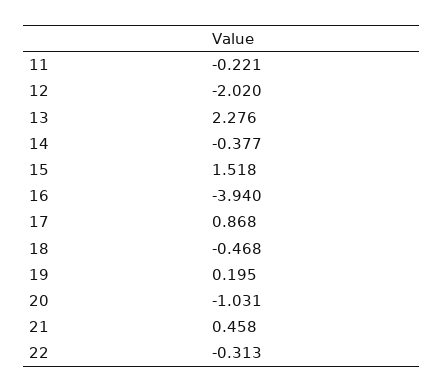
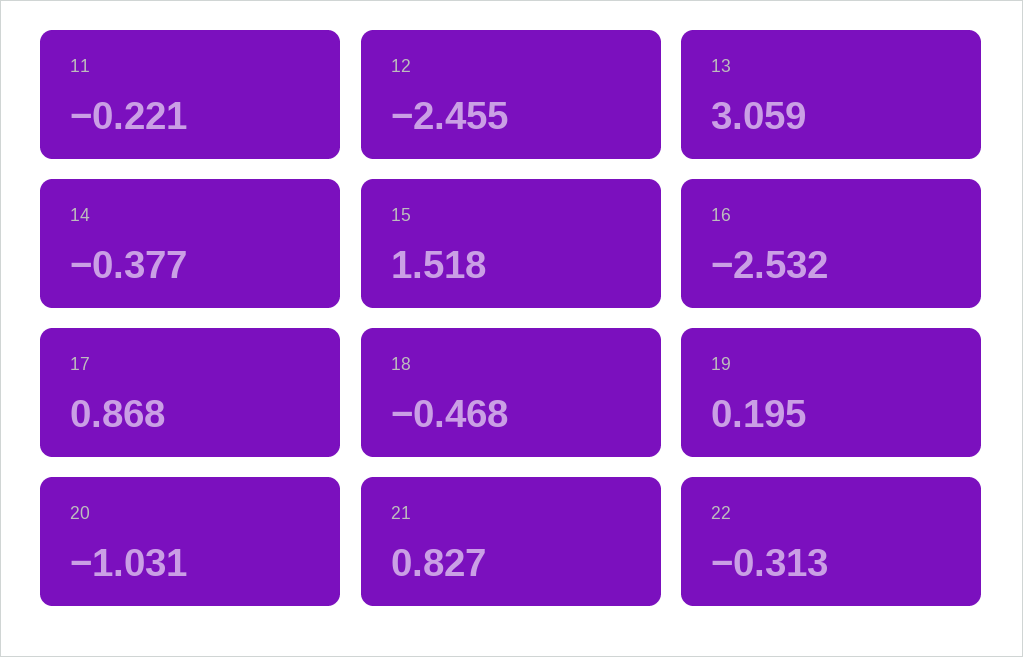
  {
    "11": -0.221,
-   "12": -2.02,
+   "12": -2.455,
-   "13": 2.276,
+   "13": 3.059,
    "14": -0.377,
    "15": 1.518,
-   "16": -3.94,
+   "16": -2.532,
    "17": 0.868,
    "18": -0.468,
    "19": 0.195,
    "20": -1.031,
-   "21": 0.458,
+   "21": 0.827,
    "22": -0.313
  }

